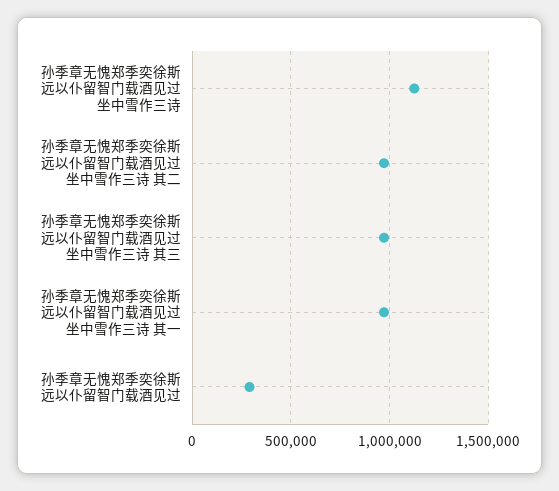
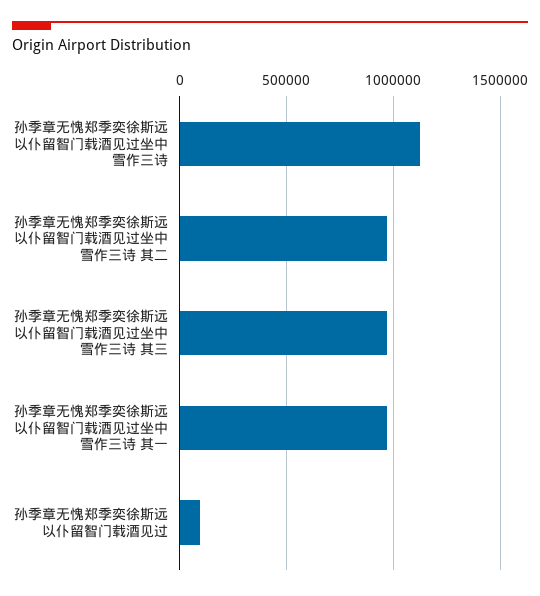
  {
    "孙季章无愧郑季奕徐斯远以仆留智门载酒见过坐中雪作三诗": 1100000,
    "孙季章无愧郑季奕徐斯远以仆留智门载酒见过坐中雪作三诗 其二": 950000,
    "孙季章无愧郑季奕徐斯远以仆留智门载酒见过坐中雪作三诗 其三": 950000,
    "孙季章无愧郑季奕徐斯远以仆留智门载酒见过坐中雪作三诗 其一": 950000,
-   "孙季章无愧郑季奕徐斯远以仆留智门载酒见过": 300000
+   "孙季章无愧郑季奕徐斯远以仆留智门载酒见过": 100000
  }

